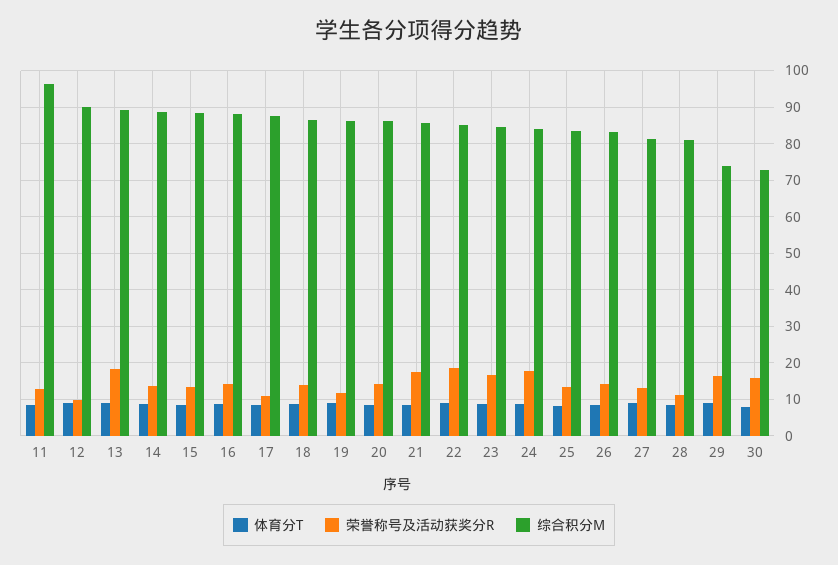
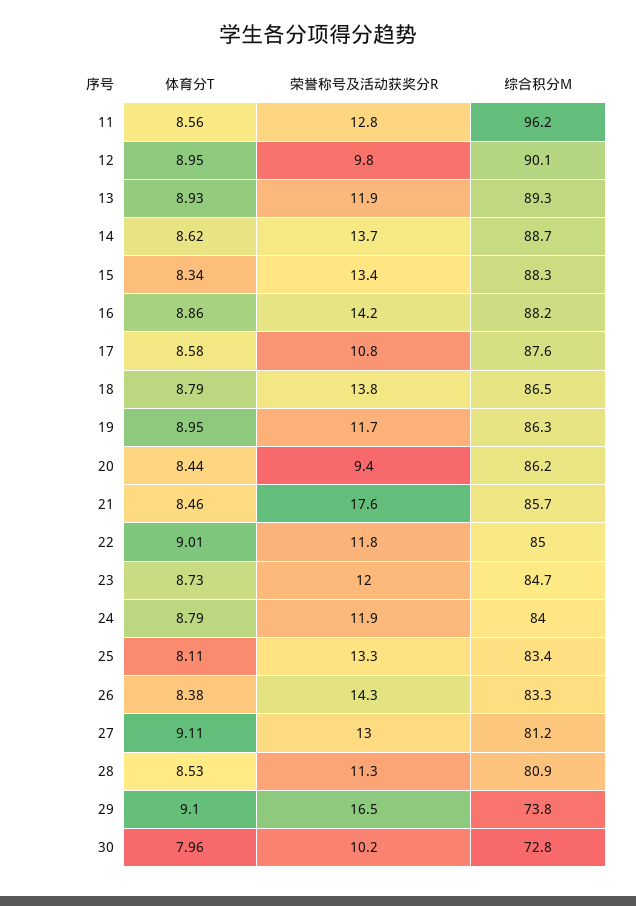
  {
    "体育分T": {
      "11": 8.56,
      "12": 8.95,
      "13": 8.93,
      "14": 8.62,
      "15": 8.34,
      "16": 8.86,
      "17": 8.58,
      "18": 8.79,
      "19": 8.95,
      "20": 8.44,
      "21": 8.46,
      "22": 9.01,
      "23": 8.73,
      "24": 8.79,
      "25": 8.11,
      "26": 8.38,
      "27": 9.11,
      "28": 8.53,
      "29": 9.1,
      "30": 7.96
    },
    "荣誉称号及活动获奖分R": {
      "11": 12.8,
      "12": 9.8,
-     "13": 18,
+     "13": 11.9,
      "14": 13.7,
      "15": 13.4,
      "16": 14.2,
      "17": 10.8,
      "18": 13.8,
      "19": 11.7,
-     "20": 14,
+     "20": 9.4,
      "21": 17.6,
-     "22": 18,
+     "22": 11.8,
-     "23": 16,
+     "23": 12,
-     "24": 18,
+     "24": 11.9,
      "25": 13.3,
      "26": 14.3,
      "27": 13,
      "28": 11.3,
      "29": 16.5,
-     "30": 16
+     "30": 10.2
    },
    "综合积分M": {
      "11": 96.2,
      "12": 90.1,
      "13": 89.3,
      "14": 88.7,
      "15": 88.3,
      "16": 88.2,
      "17": 87.6,
      "18": 86.5,
      "19": 86.3,
      "20": 86.2,
      "21": 85.7,
      "22": 85,
      "23": 84.7,
      "24": 84,
      "25": 83.4,
      "26": 83.3,
      "27": 81.2,
      "28": 80.9,
      "29": 73.8,
      "30": 72.8
    }
  }

